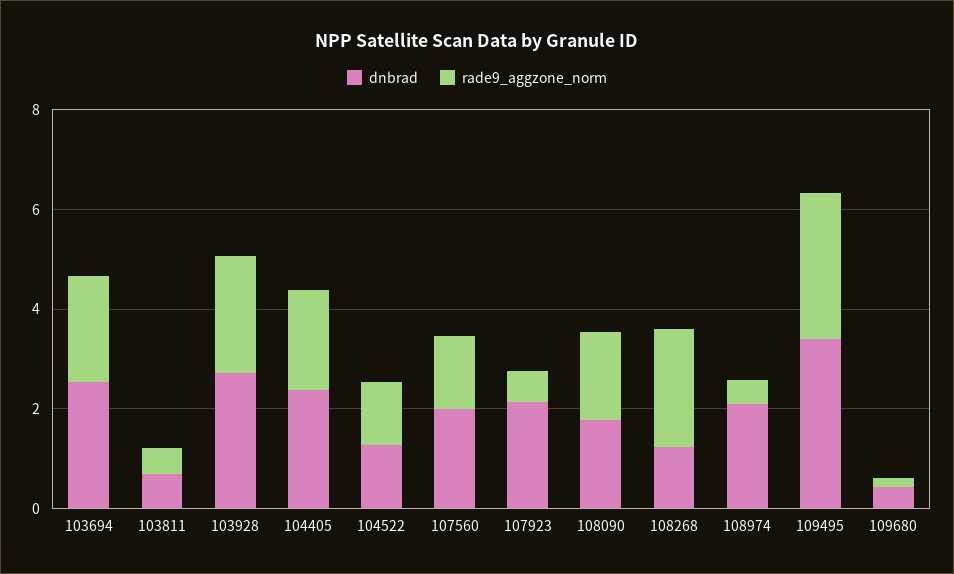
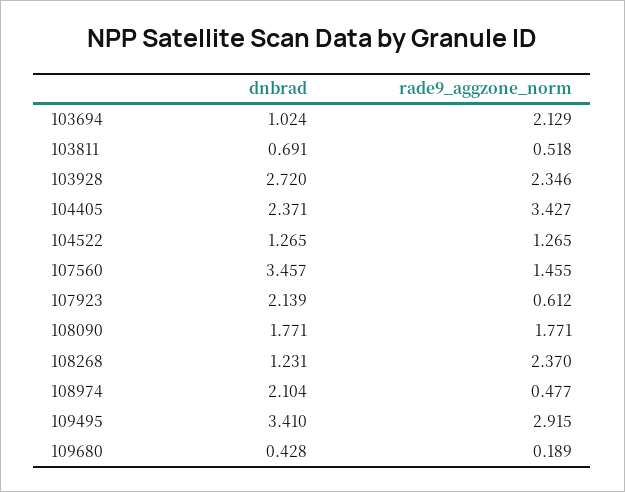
  {
    "dnbrad": {
-     "103694": 2.5,
+     "103694": 1.024,
      "103811": 0.691,
      "103928": 2.72,
      "104405": 2.371,
      "104522": 1.265,
-     "107560": 2,
+     "107560": 3.457,
      "107923": 2.139,
      "108090": 1.771,
      "108268": 1.231,
      "108974": 2.104,
      "109495": 3.41,
      "109680": 0.428
    },
    "rade9_aggzone_norm": {
      "103694": 2.129,
      "103811": 0.518,
      "103928": 2.346,
-     "104405": 2,
+     "104405": 3.427,
      "104522": 1.265,
      "107560": 1.455,
      "107923": 0.612,
      "108090": 1.771,
      "108268": 2.37,
      "108974": 0.477,
      "109495": 2.915,
      "109680": 0.189
    }
  }

